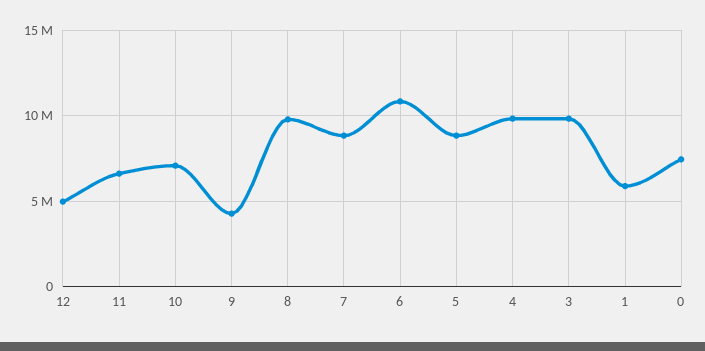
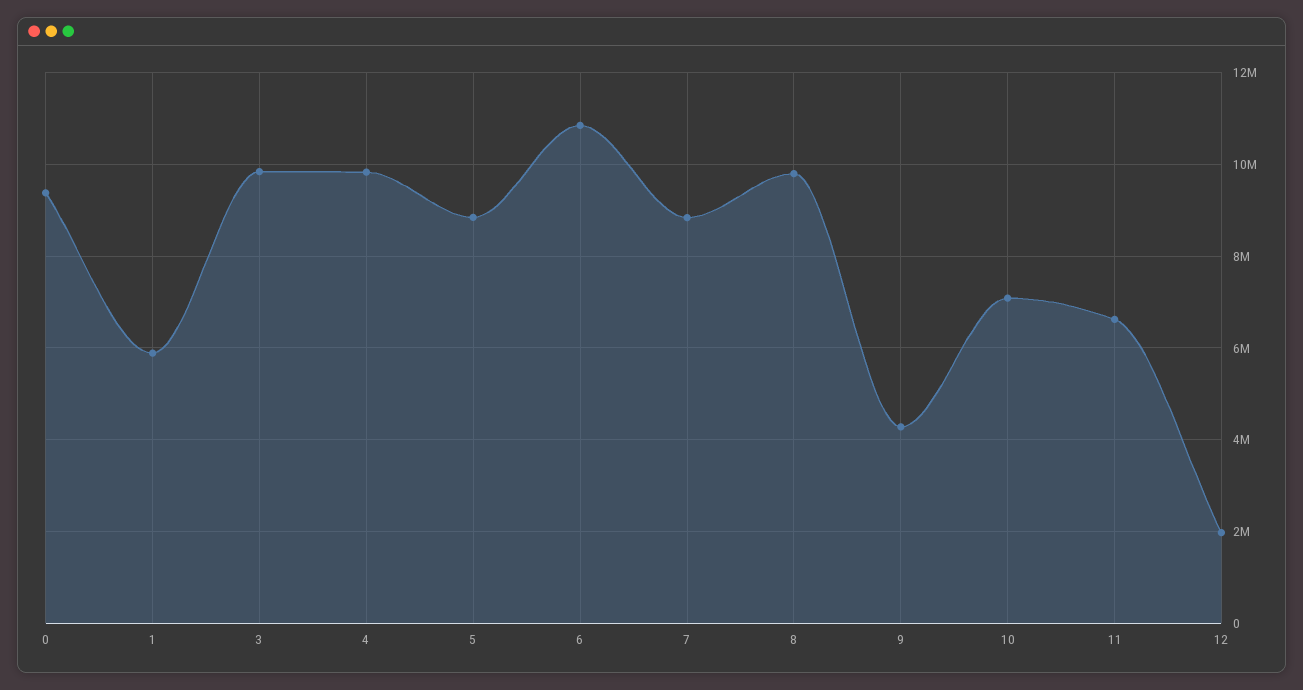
  {
-   "12": 5000000,
+   "12": 2000000,
    "11": 6600000,
    "10": 7000000,
    "9": 4200000,
    "8": 9800000,
    "7": 8800000,
    "6": 10800000,
    "5": 8800000,
    "4": 9800000,
    "3": 9800000,
    "1": 5800000,
-   "0": 7500000
+   "0": 9400000
  }

